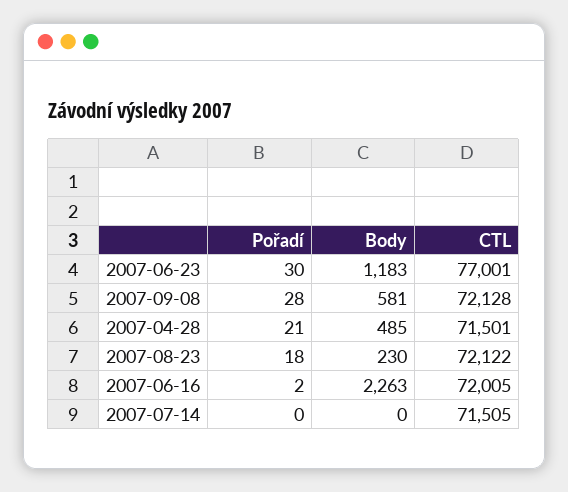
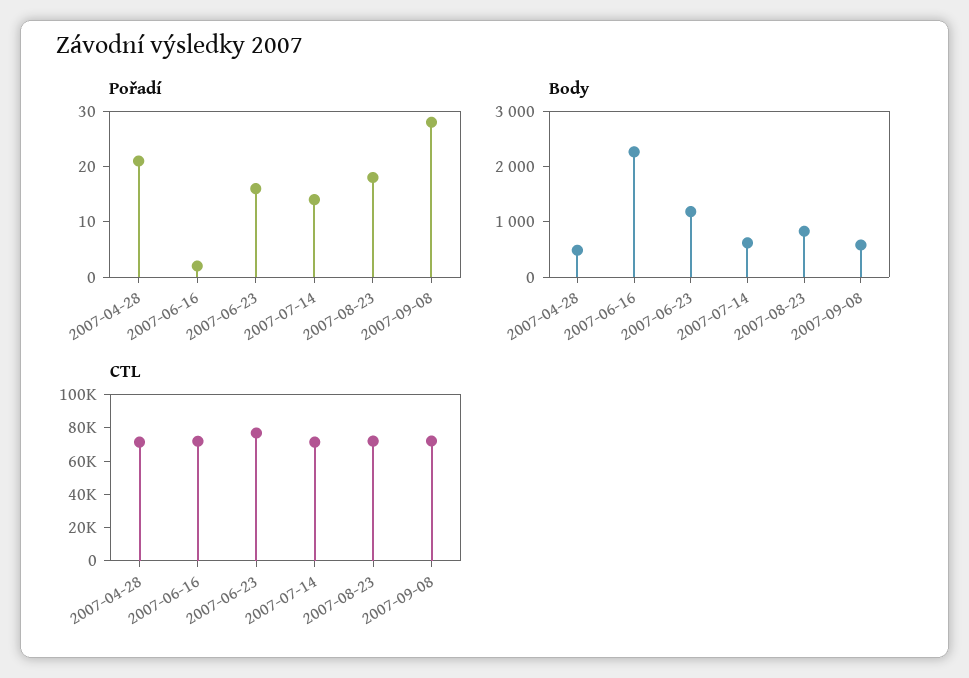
  {
    "Pořadí": {
-     "2007-06-23": 30,
+     "2007-06-23": 15,
      "2007-09-08": 28,
      "2007-04-28": 21,
      "2007-08-23": 18,
      "2007-06-16": 2,
-     "2007-07-14": 0
+     "2007-07-14": 15
    },
    "Body": {
      "2007-06-23": 1183,
      "2007-09-08": 581,
      "2007-04-28": 485,
-     "2007-08-23": 230,
+     "2007-08-23": 800,
      "2007-06-16": 2263,
-     "2007-07-14": 0
+     "2007-07-14": 600
    },
    "CTL": {
      "2007-06-23": 77001,
      "2007-09-08": 72128,
      "2007-04-28": 71501,
      "2007-08-23": 72122,
      "2007-06-16": 72005,
      "2007-07-14": 71505
    }
  }

